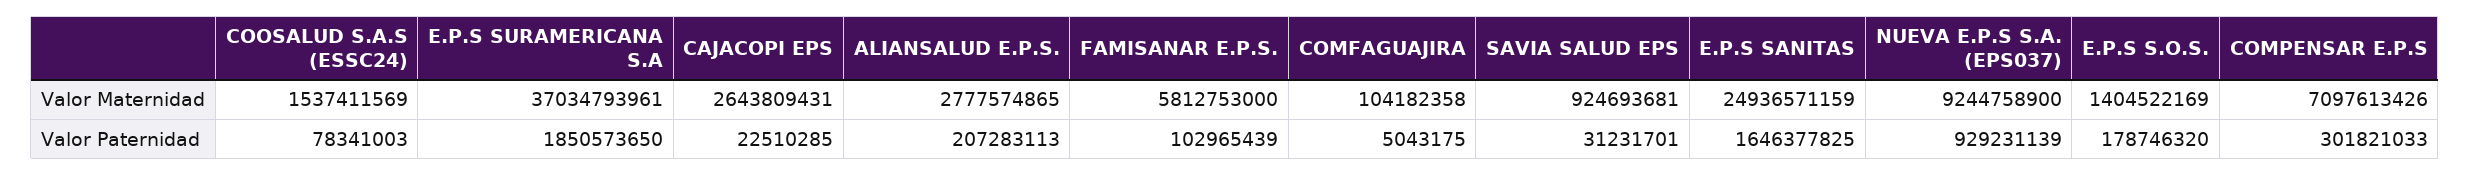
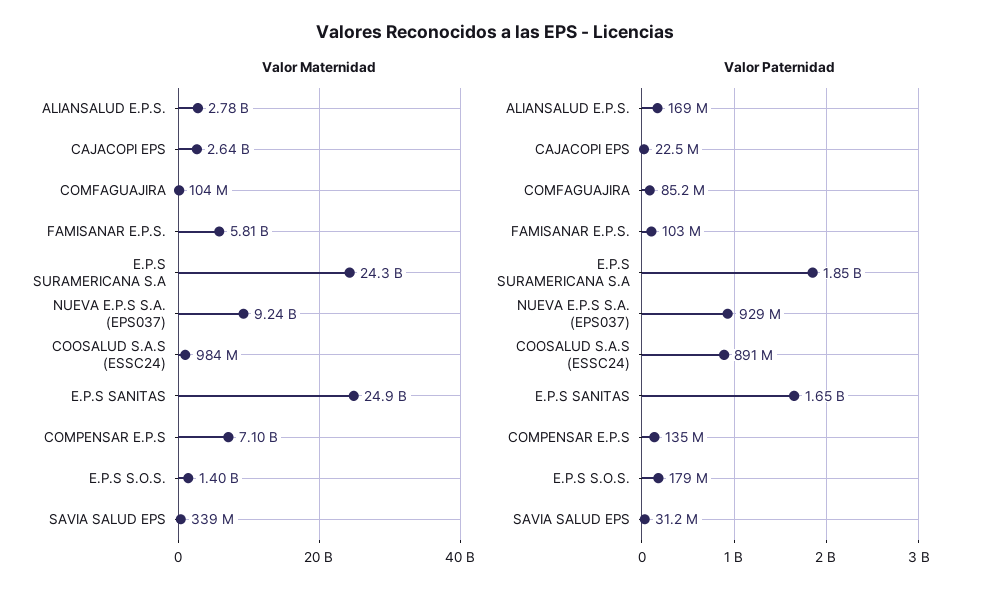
  {
    "Valor Maternidad": {
-     "COOSALUD S.A.S (ESSC24)": 1537411569,
+     "COOSALUD S.A.S (ESSC24)": 984000000,
-     "E.P.S SURAMERICANA S.A": 37034793961,
+     "E.P.S SURAMERICANA S.A": 24300000000,
      "CAJACOPI EPS": 2643809431,
      "ALIANSALUD E.P.S.": 2777574865,
      "FAMISANAR E.P.S.": 5812753000,
      "COMFAGUAJIRA": 104182358,
-     "SAVIA SALUD EPS": 924693681,
+     "SAVIA SALUD EPS": 339000000,
      "E.P.S SANITAS": 24936571159,
      "NUEVA E.P.S S.A. (EPS037)": 9244758900,
      "E.P.S S.O.S.": 1404522169,
      "COMPENSAR E.P.S": 7097613426
    },
    "Valor Paternidad": {
-     "COOSALUD S.A.S (ESSC24)": 78341003,
+     "COOSALUD S.A.S (ESSC24)": 891000000,
      "E.P.S SURAMERICANA S.A": 1850573650,
      "CAJACOPI EPS": 22510285,
-     "ALIANSALUD E.P.S.": 207283113,
+     "ALIANSALUD E.P.S.": 169000000,
      "FAMISANAR E.P.S.": 102965439,
-     "COMFAGUAJIRA": 5043175,
+     "COMFAGUAJIRA": 85200000,
      "SAVIA SALUD EPS": 31231701,
      "E.P.S SANITAS": 1646377825,
      "NUEVA E.P.S S.A. (EPS037)": 929231139,
      "E.P.S S.O.S.": 178746320,
-     "COMPENSAR E.P.S": 301821033
+     "COMPENSAR E.P.S": 135000000
    }
  }

